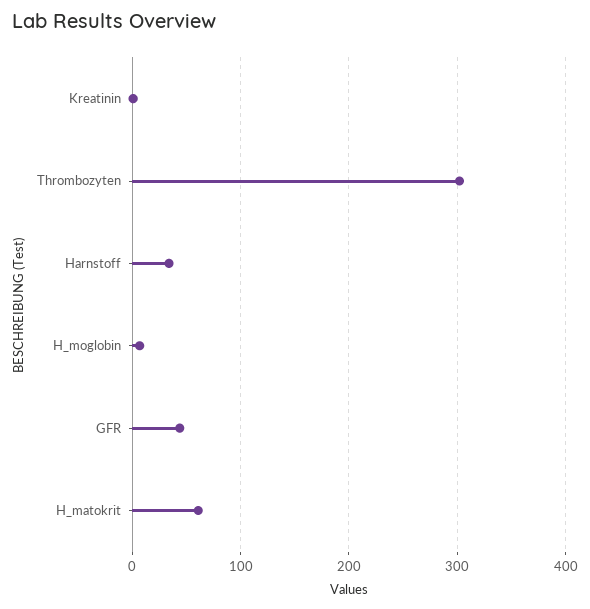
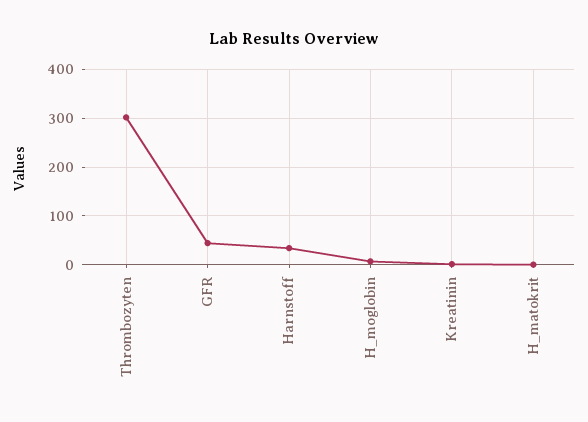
  {
    "Kreatinin": 0,
    "Thrombozyten": 300,
    "Harnstoff": 30,
    "H_moglobin": 10,
    "GFR": 40,
-   "H_matokrit": 60
+   "H_matokrit": 0
  }

